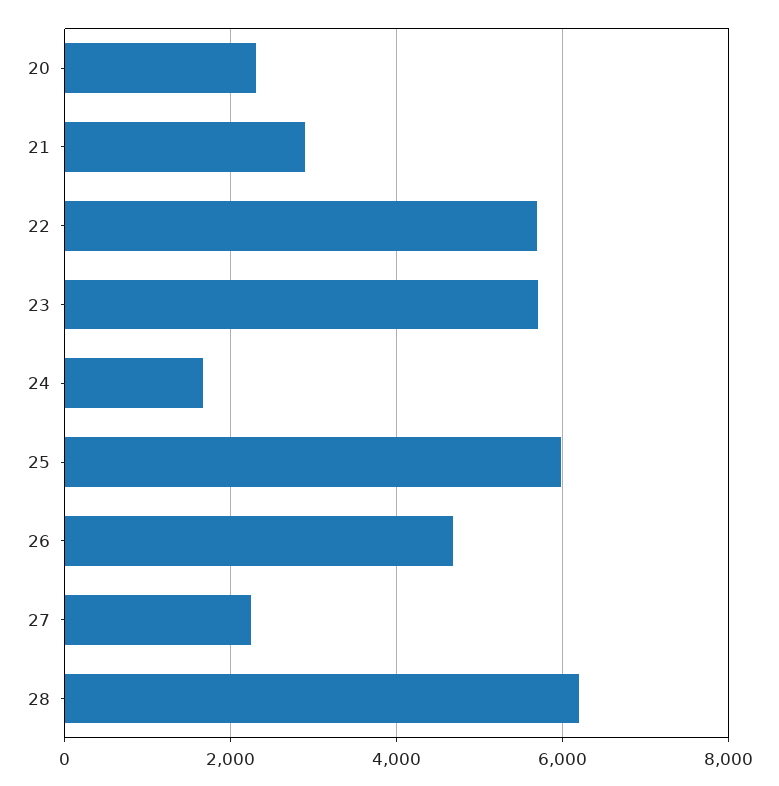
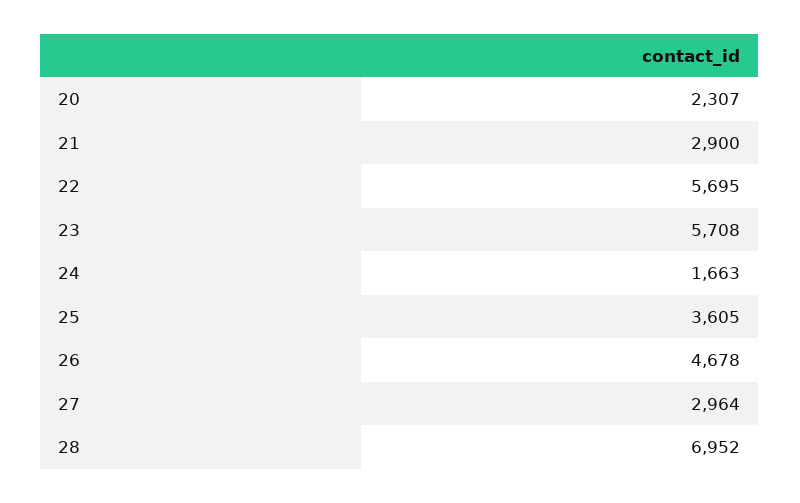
  {
    "20": 2307,
    "21": 2900,
    "22": 5695,
    "23": 5708,
    "24": 1663,
-   "25": 6000,
+   "25": 3605,
    "26": 4678,
-   "27": 2200,
+   "27": 2964,
-   "28": 6200
+   "28": 6952
  }

